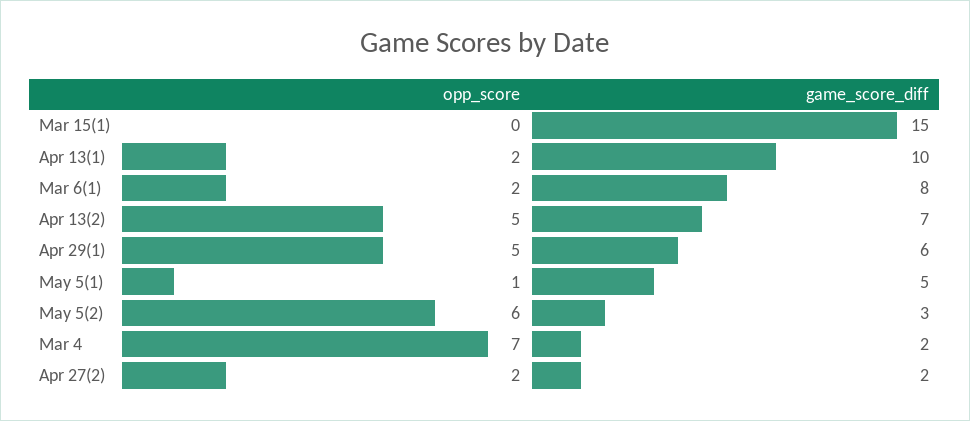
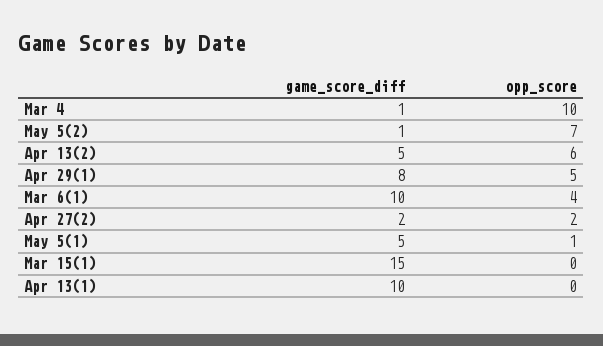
  {
    "opp_score": {
      "Mar 15(1)": 0,
-     "Apr 13(1)": 2,
+     "Apr 13(1)": 0,
-     "Mar 6(1)": 2,
+     "Mar 6(1)": 4,
-     "Apr 13(2)": 5,
+     "Apr 13(2)": 6,
      "Apr 29(1)": 5,
      "May 5(1)": 1,
-     "May 5(2)": 6,
+     "May 5(2)": 7,
-     "Mar 4": 7,
+     "Mar 4": 10,
      "Apr 27(2)": 2
    },
    "game_score_diff": {
      "Mar 15(1)": 15,
      "Apr 13(1)": 10,
-     "Mar 6(1)": 8,
+     "Mar 6(1)": 10,
-     "Apr 13(2)": 7,
+     "Apr 13(2)": 5,
-     "Apr 29(1)": 6,
+     "Apr 29(1)": 8,
      "May 5(1)": 5,
-     "May 5(2)": 3,
+     "May 5(2)": 1,
-     "Mar 4": 2,
+     "Mar 4": 1,
      "Apr 27(2)": 2
    }
  }

